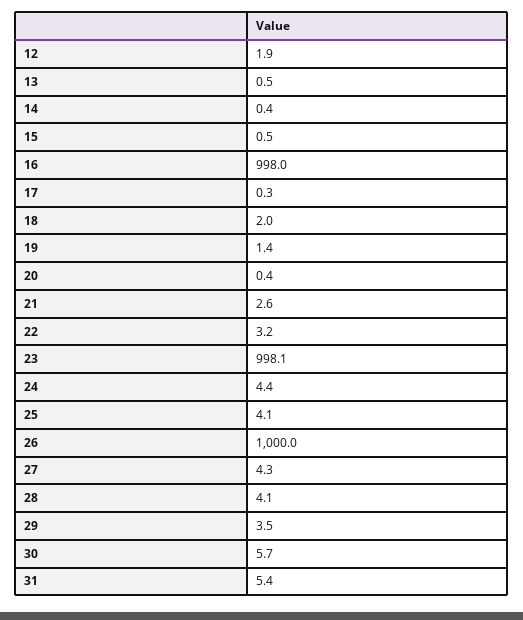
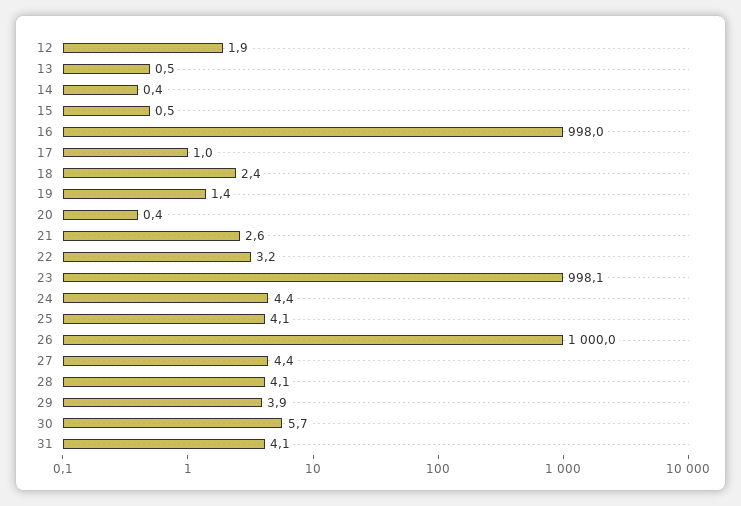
  {
    "12": 1.9,
    "13": 0.5,
    "14": 0.4,
    "15": 0.5,
    "16": 998,
-   "17": 0.3,
+   "17": 1,
-   "18": 2,
+   "18": 2.4,
    "19": 1.4,
    "20": 0.4,
    "21": 2.6,
    "22": 3.2,
    "23": 998.1,
    "24": 4.4,
    "25": 4.1,
    "26": 1000,
-   "27": 4.3,
+   "27": 4.4,
    "28": 4.1,
-   "29": 3.5,
+   "29": 3.9,
    "30": 5.7,
-   "31": 5.4
+   "31": 4.1
  }

